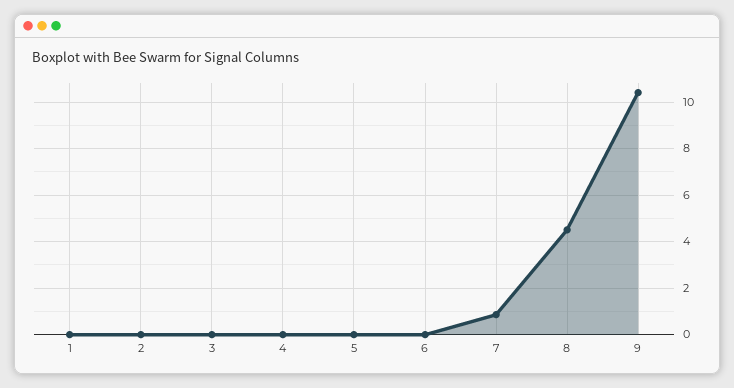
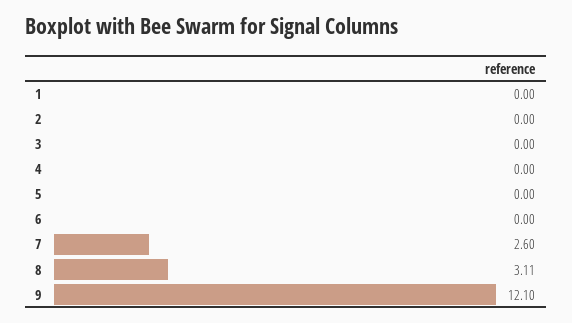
  {
    "1": 0,
    "2": 0,
    "3": 0,
    "4": 0,
    "5": 0,
    "6": 0,
-   "7": 1,
+   "7": 2.6,
-   "8": 4.5,
+   "8": 3.11,
-   "9": 10.5
+   "9": 12.1
  }

